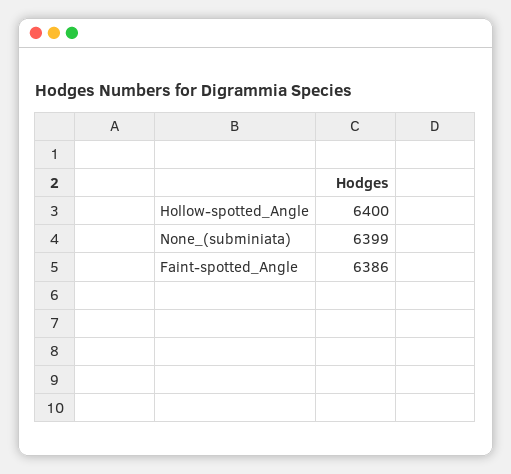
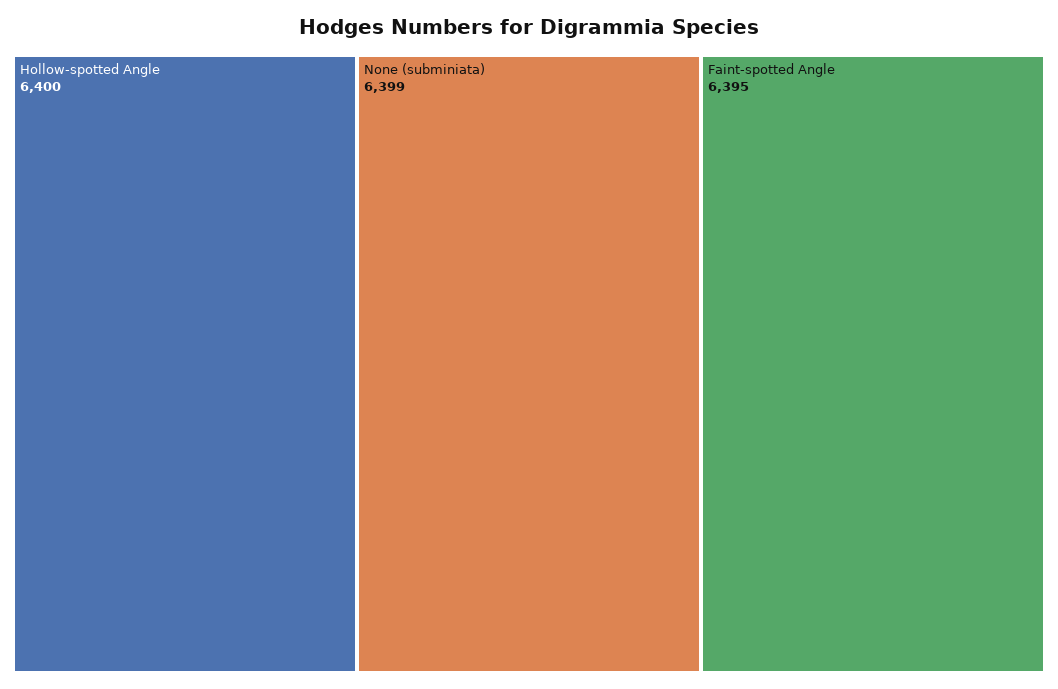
  {
    "Hollow-spotted_Angle": 6400,
    "None_(subminiata)": 6399,
-   "Faint-spotted_Angle": 6386
+   "Faint-spotted_Angle": 6395
  }

